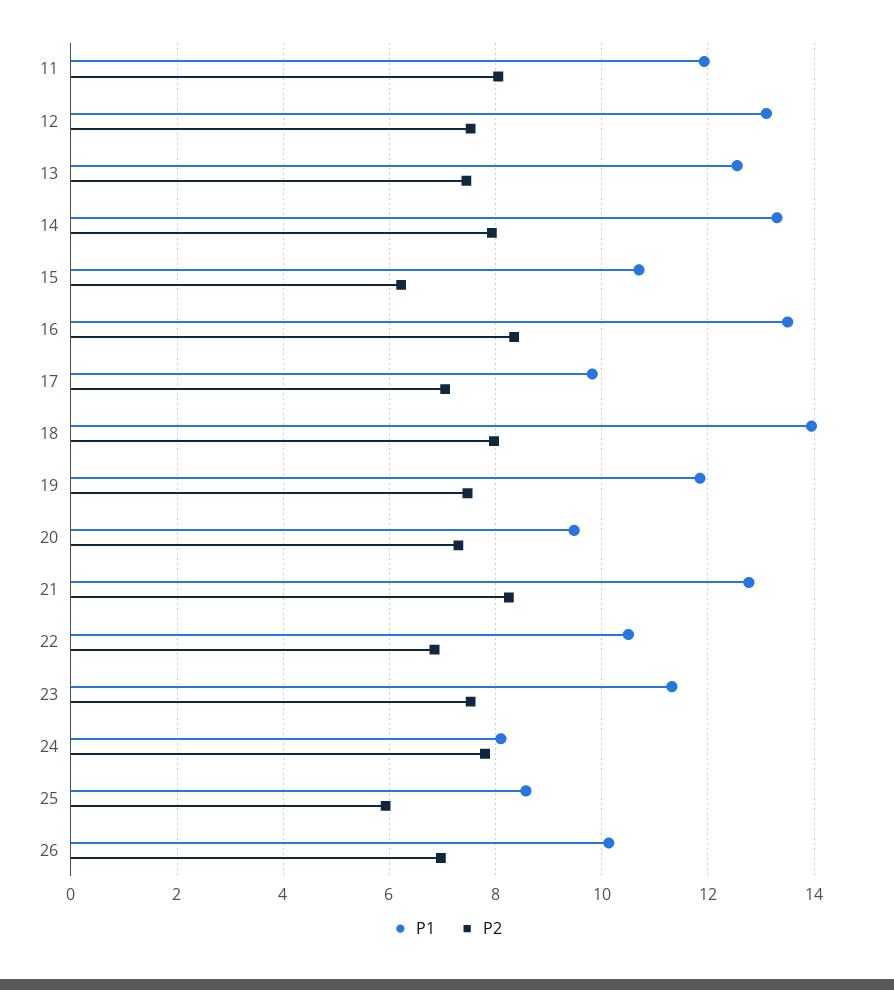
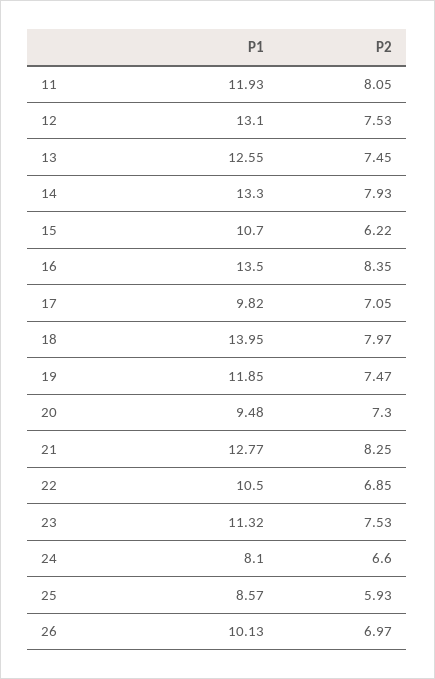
  {
    "P1": {
      "11": 11.93,
      "12": 13.1,
      "13": 12.55,
      "14": 13.3,
      "15": 10.7,
      "16": 13.5,
      "17": 9.82,
      "18": 13.95,
      "19": 11.85,
      "20": 9.48,
      "21": 12.77,
      "22": 10.5,
      "23": 11.32,
      "24": 8.1,
      "25": 8.57,
      "26": 10.13
    },
    "P2": {
      "11": 8.05,
      "12": 7.53,
      "13": 7.45,
      "14": 7.93,
      "15": 6.22,
      "16": 8.35,
      "17": 7.05,
      "18": 7.97,
      "19": 7.47,
      "20": 7.3,
      "21": 8.25,
      "22": 6.85,
      "23": 7.53,
-     "24": 7.8,
+     "24": 6.6,
      "25": 5.93,
      "26": 6.97
    }
  }

